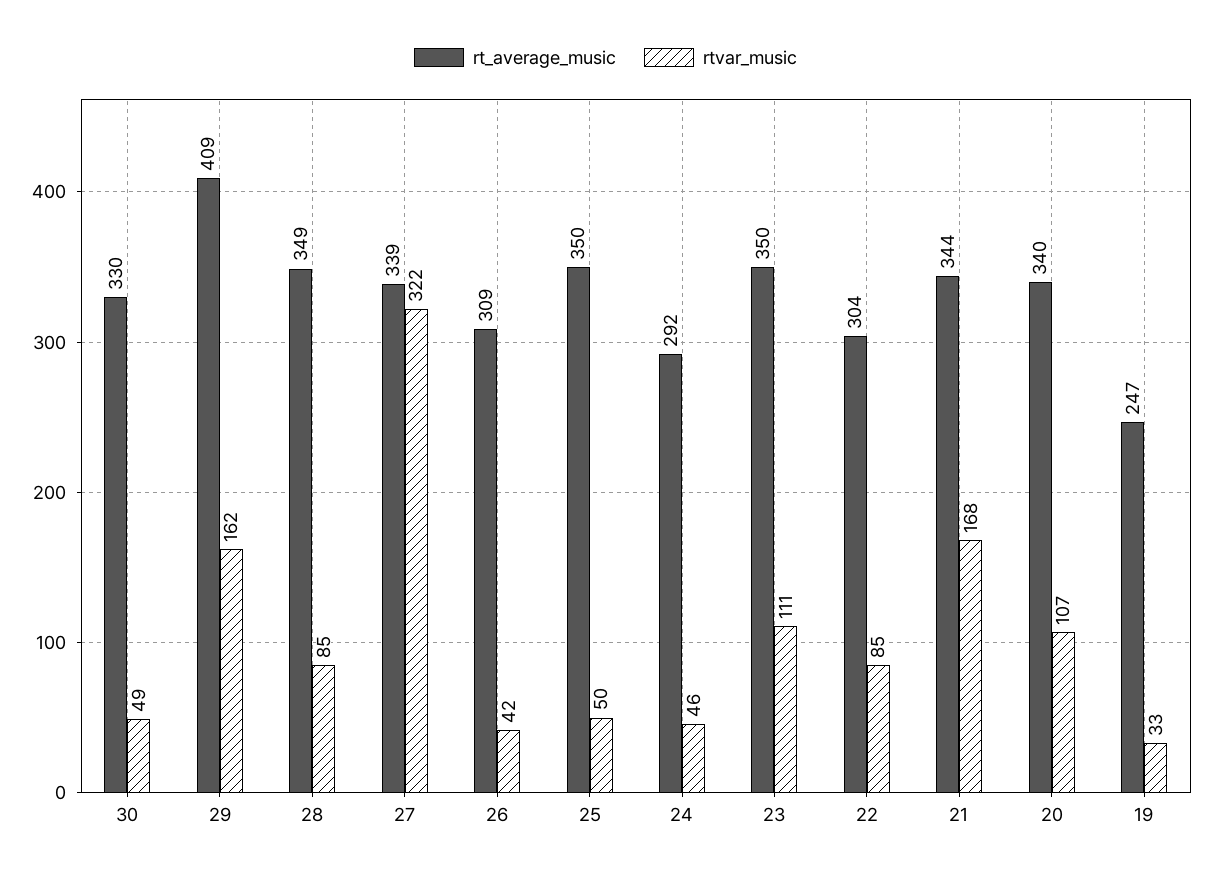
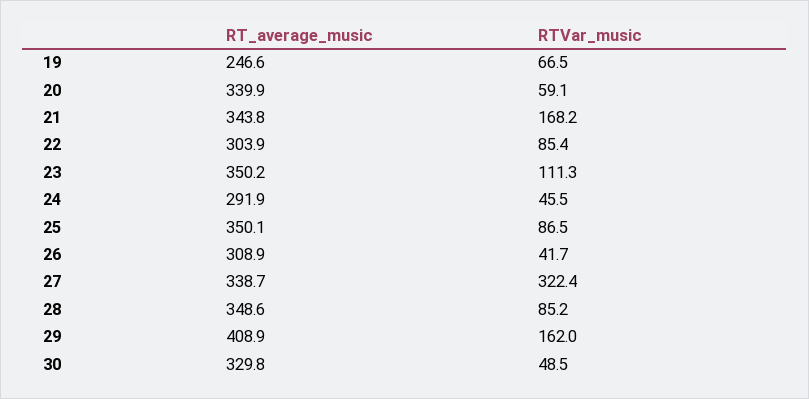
  {
    "rt_average_music": {
      "30": 329.8,
      "29": 408.9,
      "28": 348.6,
      "27": 338.7,
      "26": 308.9,
      "25": 350.1,
      "24": 291.9,
      "23": 350.2,
      "22": 303.9,
      "21": 343.8,
      "20": 339.9,
      "19": 246.6
    },
    "rtvar_music": {
      "30": 48.5,
      "29": 162,
      "28": 85.2,
      "27": 322.4,
      "26": 41.7,
-     "25": 50,
+     "25": 86.5,
      "24": 45.5,
      "23": 111.3,
      "22": 85.4,
      "21": 168.2,
-     "20": 107,
+     "20": 59.1,
-     "19": 33
+     "19": 66.5
    }
  }

